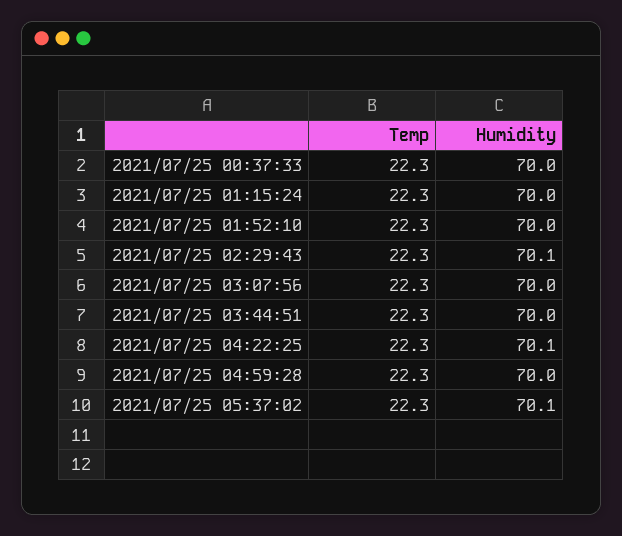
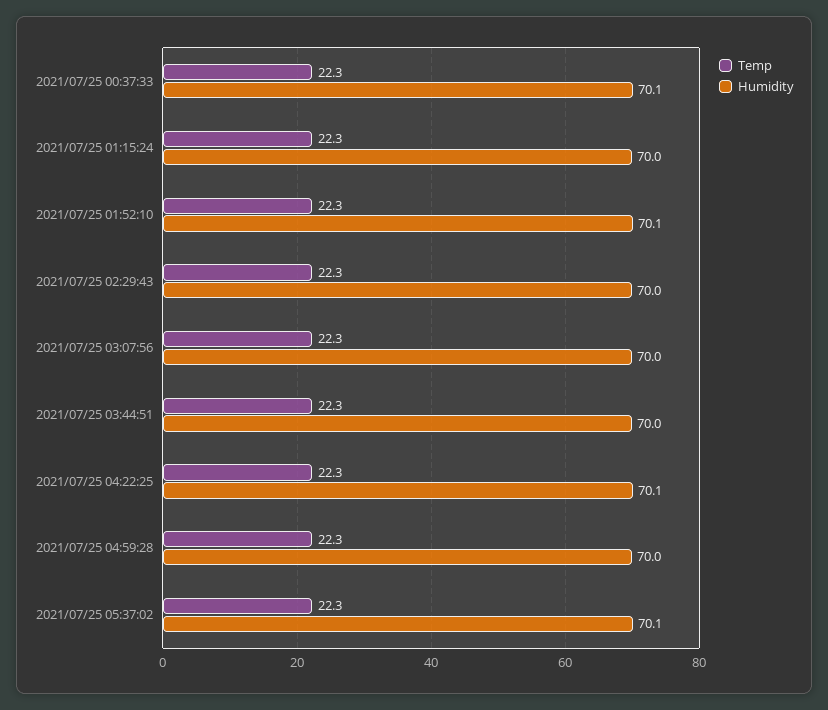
  {
    "Temp": {
      "2021/07/25 00:37:33": 22.3,
      "2021/07/25 01:15:24": 22.3,
      "2021/07/25 01:52:10": 22.3,
      "2021/07/25 02:29:43": 22.3,
      "2021/07/25 03:07:56": 22.3,
      "2021/07/25 03:44:51": 22.3,
      "2021/07/25 04:22:25": 22.3,
      "2021/07/25 04:59:28": 22.3,
      "2021/07/25 05:37:02": 22.3
    },
    "Humidity": {
-     "2021/07/25 00:37:33": 70,
+     "2021/07/25 00:37:33": 70.1,
      "2021/07/25 01:15:24": 70,
-     "2021/07/25 01:52:10": 70,
+     "2021/07/25 01:52:10": 70.1,
-     "2021/07/25 02:29:43": 70.1,
+     "2021/07/25 02:29:43": 70,
      "2021/07/25 03:07:56": 70,
      "2021/07/25 03:44:51": 70,
      "2021/07/25 04:22:25": 70.1,
      "2021/07/25 04:59:28": 70,
      "2021/07/25 05:37:02": 70.1
    }
  }

